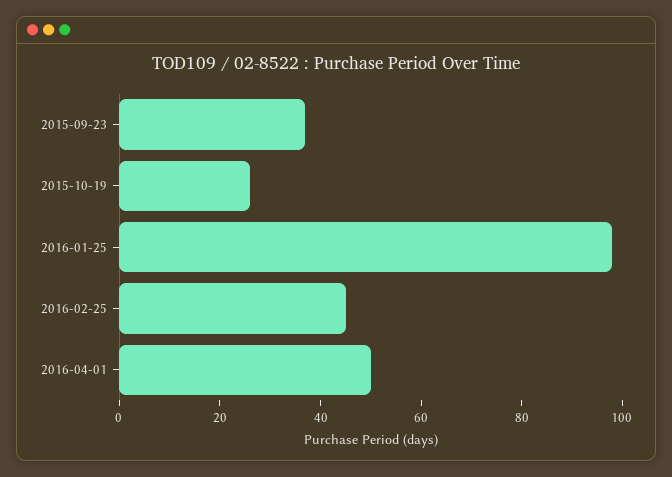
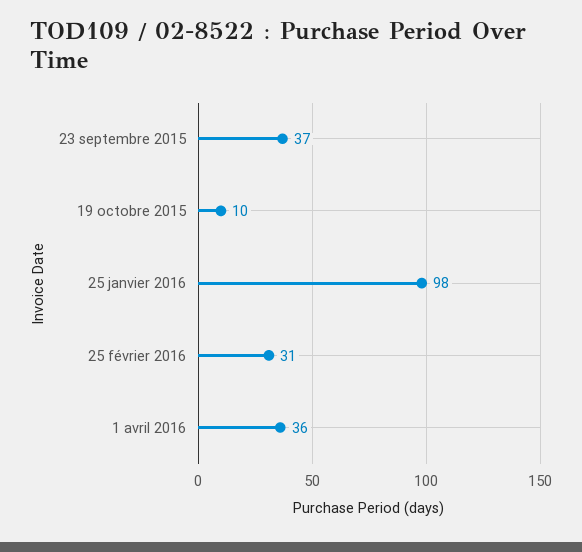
  {
    "2015-09-23": 37,
-   "2015-10-19": 25,
+   "2015-10-19": 10,
    "2016-01-25": 98,
-   "2016-02-25": 45,
+   "2016-02-25": 31,
-   "2016-04-01": 50
+   "2016-04-01": 36
  }

